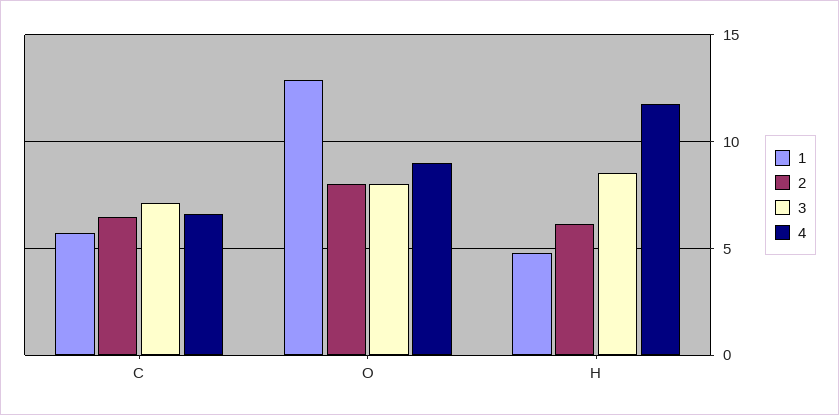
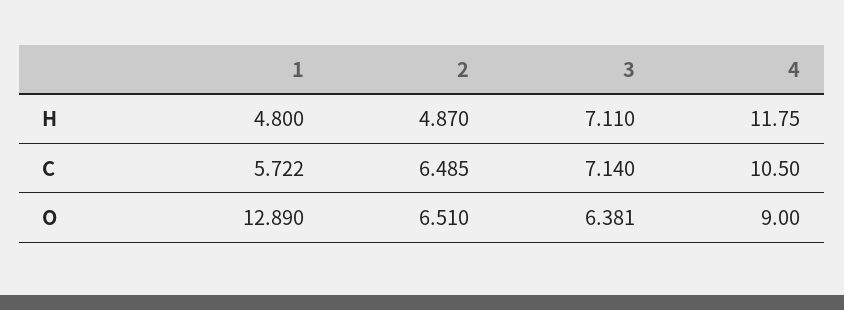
  {
    "1": {
      "C": 5.722,
      "O": 12.89,
      "H": 4.8
    },
    "2": {
      "C": 6.485,
-     "O": 8,
+     "O": 6.51,
-     "H": 6
+     "H": 4.87
    },
    "3": {
      "C": 7.14,
-     "O": 8,
+     "O": 6.381,
-     "H": 8.5
+     "H": 7.11
    },
    "4": {
-     "C": 6.5,
+     "C": 10.5,
      "O": 9,
      "H": 11.75
    }
  }

